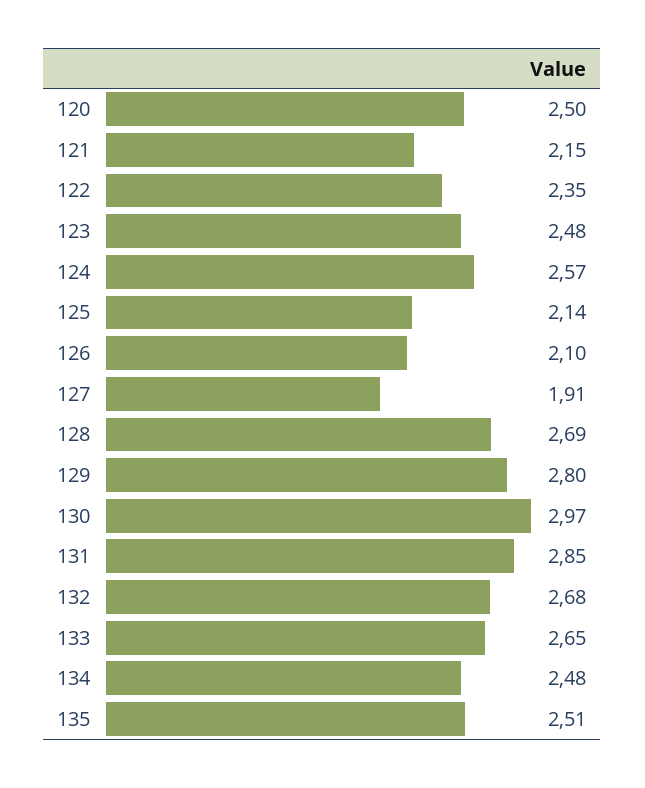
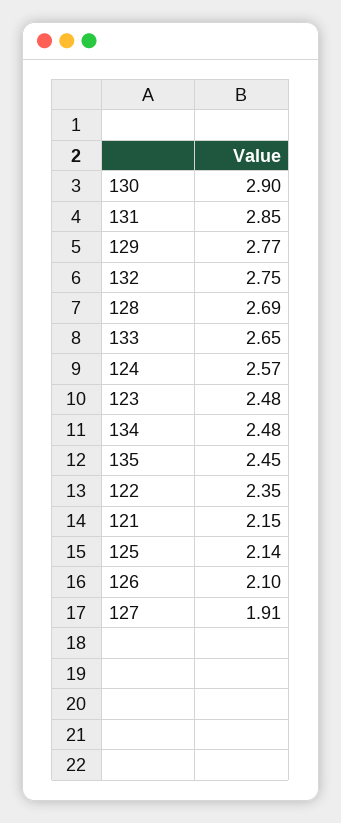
  {
-   "120": 2.5,
    "121": 2.15,
    "122": 2.35,
    "123": 2.48,
    "124": 2.57,
    "125": 2.14,
    "126": 2.1,
    "127": 1.91,
    "128": 2.69,
-   "129": 2.8,
+   "129": 2.77,
-   "130": 2.97,
+   "130": 2.9,
    "131": 2.85,
-   "132": 2.68,
+   "132": 2.75,
    "133": 2.65,
    "134": 2.48,
-   "135": 2.51
+   "135": 2.45
  }

